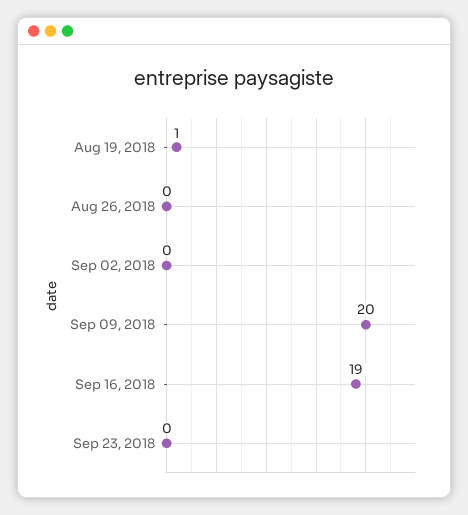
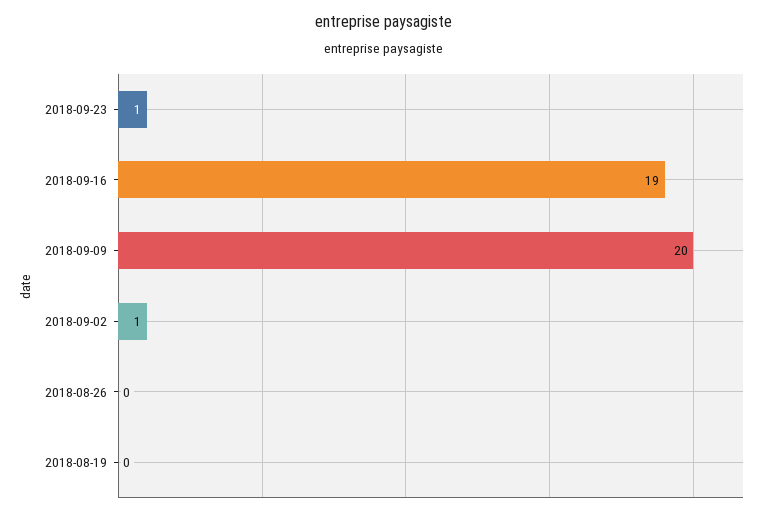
  {
-   "Aug 19, 2018": 1,
+   "Aug 19, 2018": 0,
    "Aug 26, 2018": 0,
-   "Sep 02, 2018": 0,
+   "Sep 02, 2018": 1,
    "Sep 09, 2018": 20,
    "Sep 16, 2018": 19,
-   "Sep 23, 2018": 0
+   "Sep 23, 2018": 1
  }

